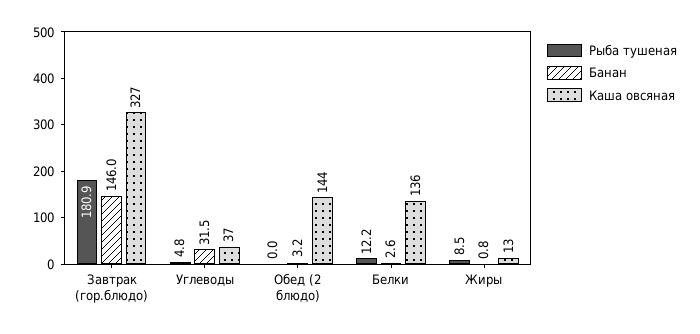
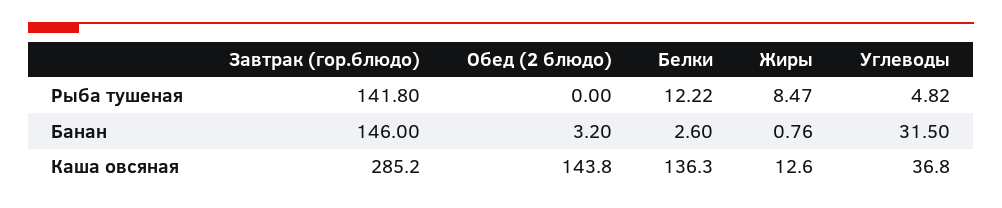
  {
    "Рыба тушеная": {
-     "Завтрак (гор.блюдо)": 180.9,
+     "Завтрак (гор.блюдо)": 141.8,
      "Углеводы": 4.82,
      "Обед (2 блюдо)": 0,
      "Белки": 12.22,
      "Жиры": 8.47
    },
    "Банан": {
      "Завтрак (гор.блюдо)": 146,
      "Углеводы": 31.5,
      "Обед (2 блюдо)": 3.2,
      "Белки": 2.6,
      "Жиры": 0.76
    },
    "Каша овсяная": {
-     "Завтрак (гор.блюдо)": 327,
+     "Завтрак (гор.блюдо)": 285.2,
      "Углеводы": 36.8,
      "Обед (2 блюдо)": 143.8,
      "Белки": 136.3,
      "Жиры": 12.6
    }
  }

